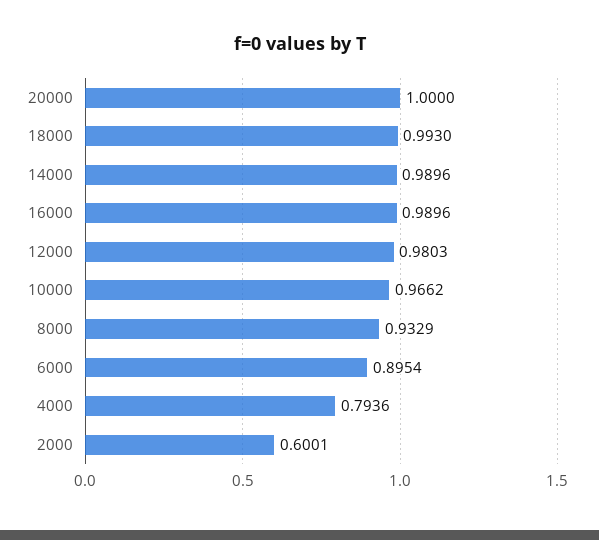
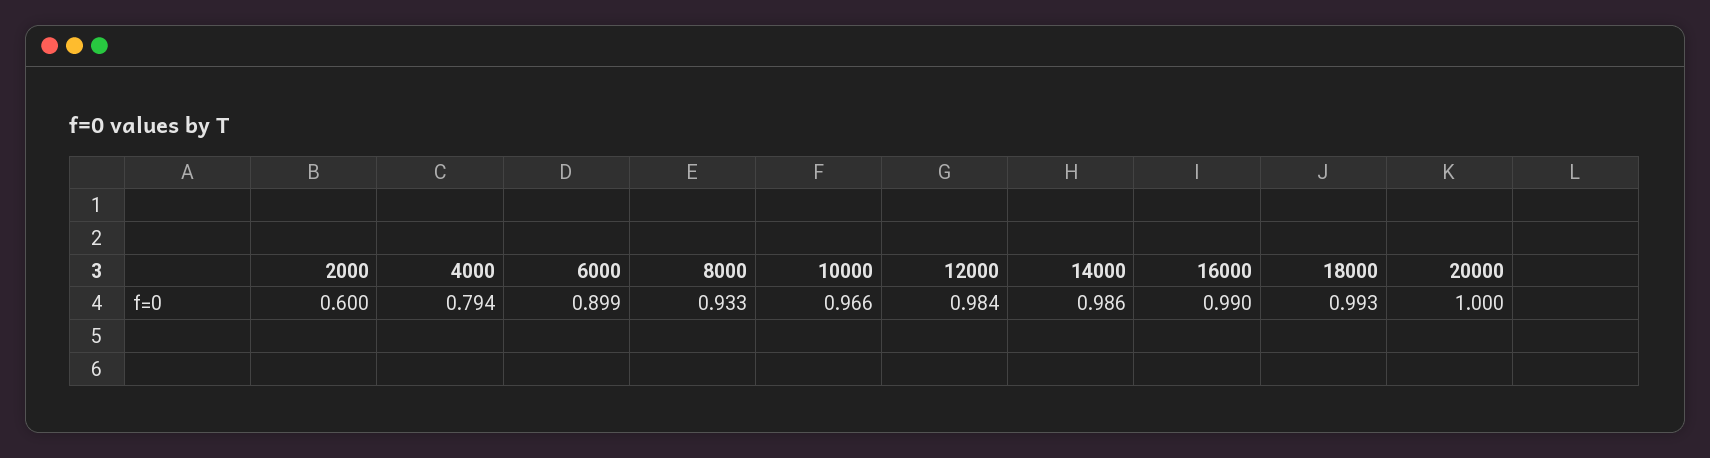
  {
    "20000": 1,
    "18000": 0.993,
-   "14000": 0.9896,
+   "14000": 0.986,
    "16000": 0.9896,
-   "12000": 0.9803,
+   "12000": 0.984,
    "10000": 0.9662,
    "8000": 0.9329,
-   "6000": 0.8954,
+   "6000": 0.899,
    "4000": 0.7936,
    "2000": 0.6001
  }

